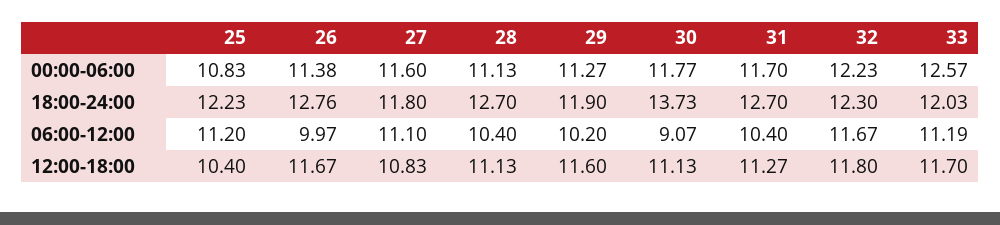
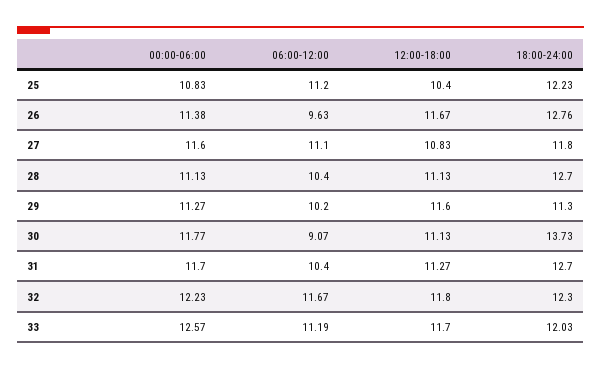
  {
    "25": {
      "00:00-06:00": 10.83,
      "18:00-24:00": 12.23,
      "06:00-12:00": 11.2,
      "12:00-18:00": 10.4
    },
    "26": {
      "00:00-06:00": 11.38,
      "18:00-24:00": 12.76,
-     "06:00-12:00": 9.97,
+     "06:00-12:00": 9.63,
      "12:00-18:00": 11.67
    },
    "27": {
      "00:00-06:00": 11.6,
      "18:00-24:00": 11.8,
      "06:00-12:00": 11.1,
      "12:00-18:00": 10.83
    },
    "28": {
      "00:00-06:00": 11.13,
      "18:00-24:00": 12.7,
      "06:00-12:00": 10.4,
      "12:00-18:00": 11.13
    },
    "29": {
      "00:00-06:00": 11.27,
-     "18:00-24:00": 11.9,
+     "18:00-24:00": 11.3,
      "06:00-12:00": 10.2,
      "12:00-18:00": 11.6
    },
    "30": {
      "00:00-06:00": 11.77,
      "18:00-24:00": 13.73,
      "06:00-12:00": 9.07,
      "12:00-18:00": 11.13
    },
    "31": {
      "00:00-06:00": 11.7,
      "18:00-24:00": 12.7,
      "06:00-12:00": 10.4,
      "12:00-18:00": 11.27
    },
    "32": {
      "00:00-06:00": 12.23,
      "18:00-24:00": 12.3,
      "06:00-12:00": 11.67,
      "12:00-18:00": 11.8
    },
    "33": {
      "00:00-06:00": 12.57,
      "18:00-24:00": 12.03,
      "06:00-12:00": 11.19,
      "12:00-18:00": 11.7
    }
  }

